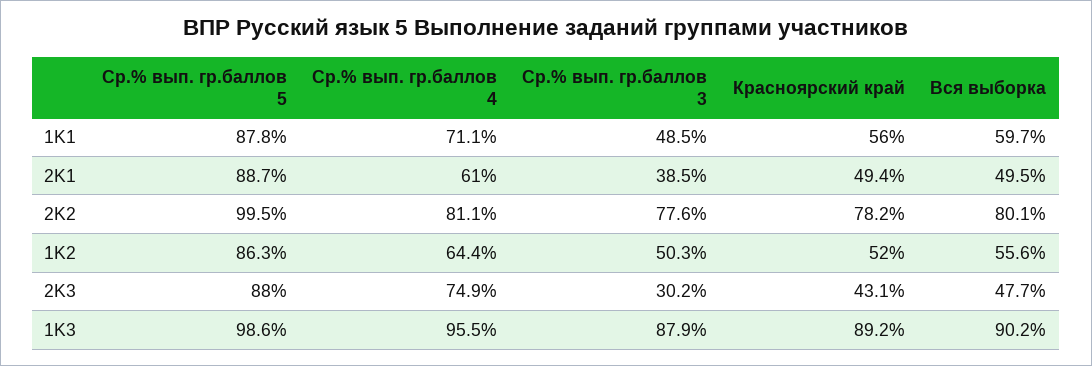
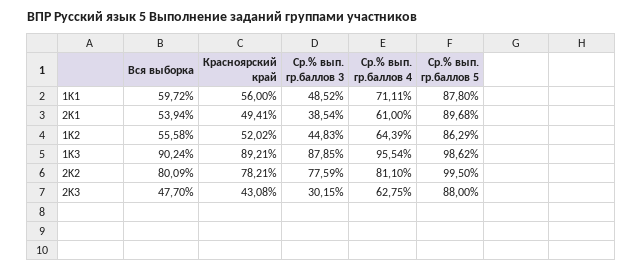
  {
    "Ср.% вып. гр.баллов 5": {
      "1K1": 87.8,
-     "2K1": 88.7,
+     "2K1": 89.68,
      "2K2": 99.5,
      "1K2": 86.29,
      "2K3": 88,
      "1K3": 98.62
    },
    "Ср.% вып. гр.баллов 4": {
      "1K1": 71.11,
      "2K1": 61,
      "2K2": 81.1,
      "1K2": 64.39,
-     "2K3": 74.9,
+     "2K3": 62.75,
      "1K3": 95.54
    },
    "Ср.% вып. гр.баллов 3": {
      "1K1": 48.52,
      "2K1": 38.54,
      "2K2": 77.59,
-     "1K2": 50.3,
+     "1K2": 44.83,
      "2K3": 30.15,
      "1K3": 87.85
    },
    "Красноярский край": {
      "1K1": 56,
      "2K1": 49.41,
      "2K2": 78.21,
      "1K2": 52.02,
      "2K3": 43.08,
      "1K3": 89.21
    },
    "Вся выборка": {
      "1K1": 59.72,
-     "2K1": 49.5,
+     "2K1": 53.94,
      "2K2": 80.09,
      "1K2": 55.58,
      "2K3": 47.7,
      "1K3": 90.24
    }
  }

